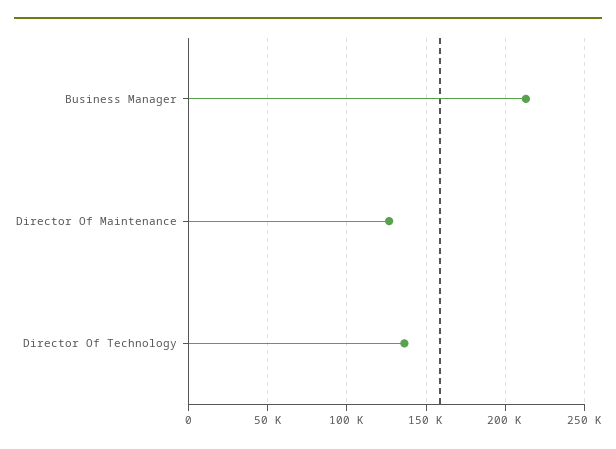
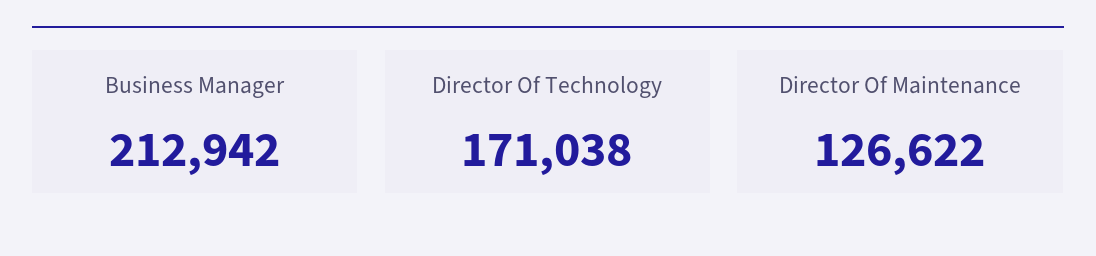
  {
    "Business Manager": 212942,
    "Director Of Maintenance": 126622,
-   "Director Of Technology": 135000
+   "Director Of Technology": 171038
  }

